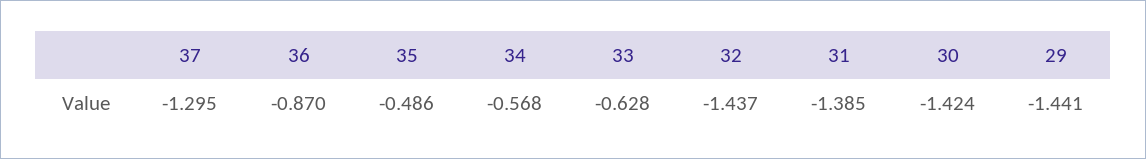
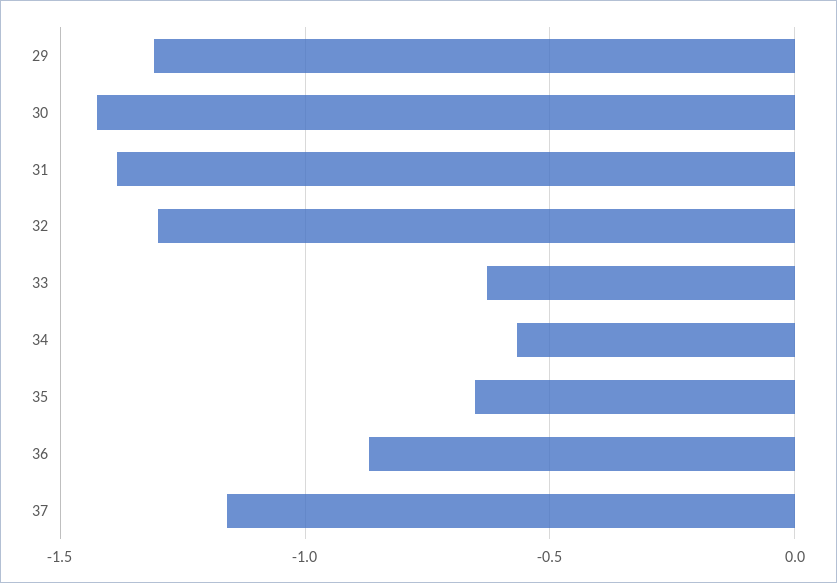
  {
-   "37": -1.295,
+   "37": -1.15,
    "36": -0.87,
-   "35": -0.486,
+   "35": -0.65,
    "34": -0.568,
    "33": -0.628,
-   "32": -1.437,
+   "32": -1.3,
    "31": -1.385,
    "30": -1.424,
-   "29": -1.441
+   "29": -1.3
  }

